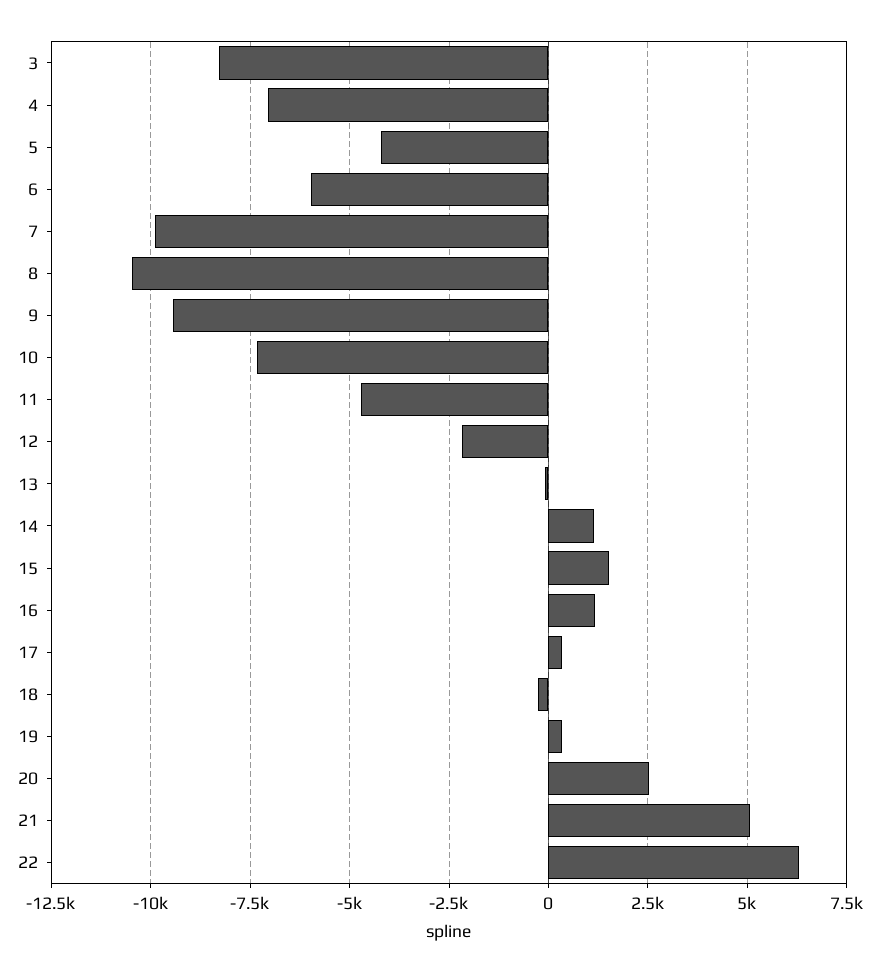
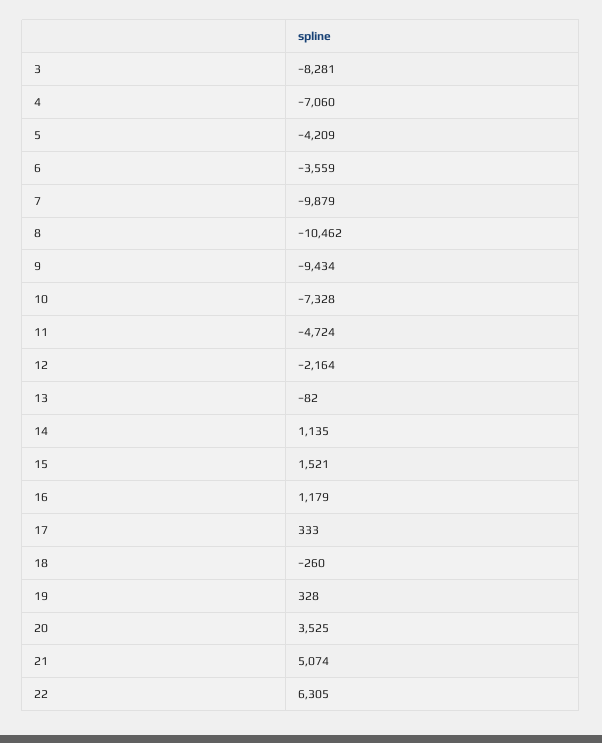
  {
    "3": -8281,
    "4": -7060,
    "5": -4209,
-   "6": -6000,
+   "6": -3559,
    "7": -9879,
    "8": -10462,
    "9": -9434,
    "10": -7328,
    "11": -4724,
    "12": -2164,
    "13": -82,
    "14": 1135,
    "15": 1521,
    "16": 1179,
    "17": 333,
    "18": -260,
    "19": 328,
-   "20": 2500,
+   "20": 3525,
    "21": 5074,
    "22": 6305
  }

